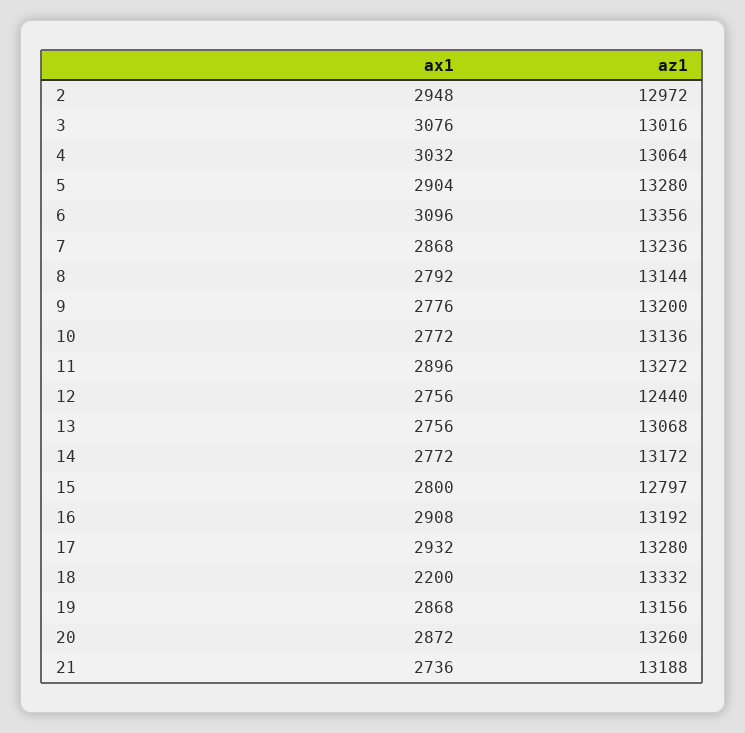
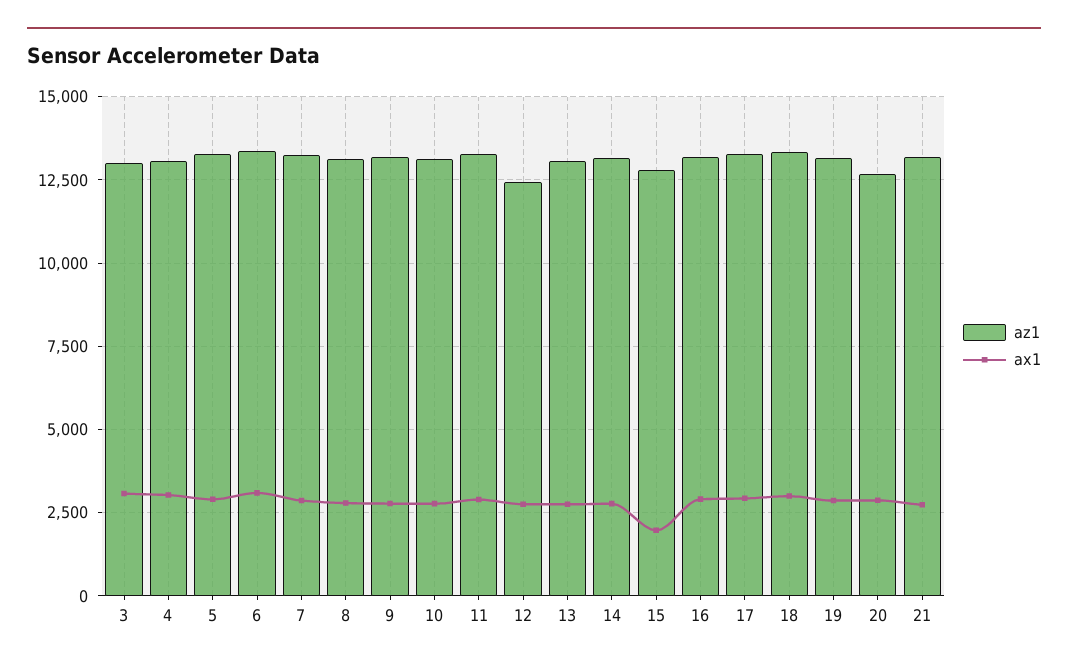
  {
    "ax1": {
-     "2": 2948,
      "3": 3076,
      "4": 3032,
      "5": 2904,
      "6": 3096,
      "7": 2868,
      "8": 2792,
      "9": 2776,
      "10": 2772,
      "11": 2896,
      "12": 2756,
      "13": 2756,
      "14": 2772,
-     "15": 2800,
+     "15": 2000,
      "16": 2908,
      "17": 2932,
-     "18": 2200,
+     "18": 3000,
      "19": 2868,
      "20": 2872,
      "21": 2736
    },
    "az1": {
-     "2": 12972,
      "3": 13016,
      "4": 13064,
      "5": 13280,
      "6": 13356,
      "7": 13236,
      "8": 13144,
      "9": 13200,
      "10": 13136,
      "11": 13272,
      "12": 12440,
      "13": 13068,
      "14": 13172,
      "15": 12797,
      "16": 13192,
      "17": 13280,
      "18": 13332,
      "19": 13156,
-     "20": 13260,
+     "20": 12750,
      "21": 13188
    }
  }

